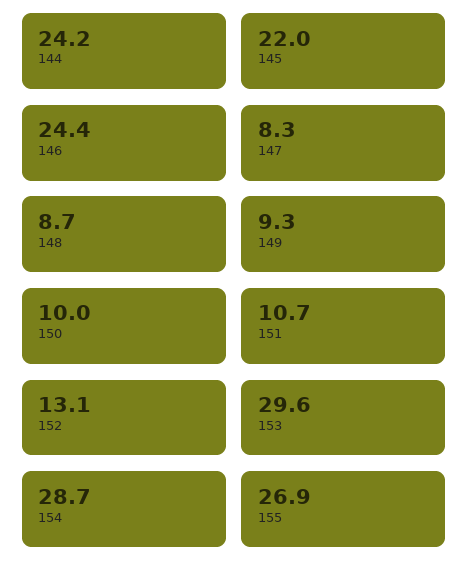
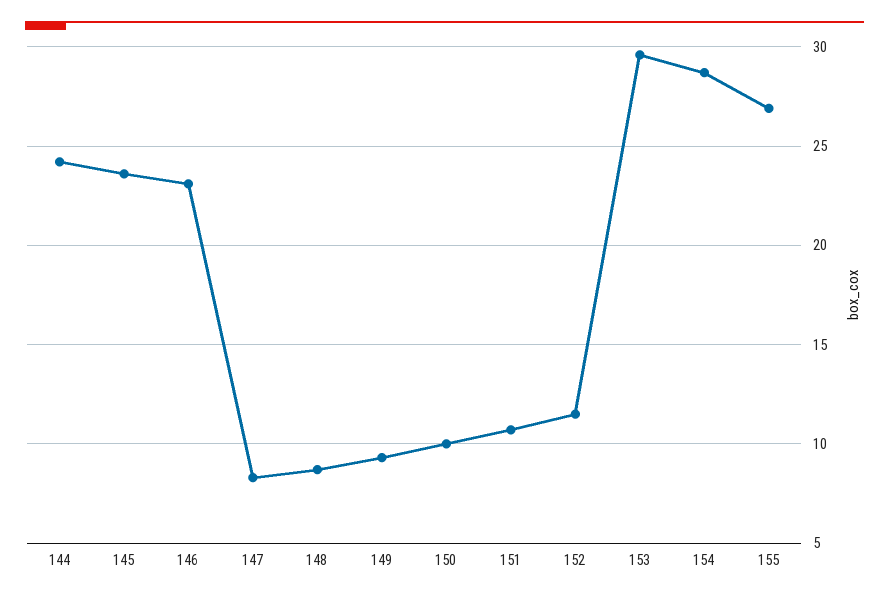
  {
    "144": 24.2,
-   "145": 22,
+   "145": 23.5,
-   "146": 24.4,
+   "146": 23,
    "147": 8.3,
    "148": 8.7,
    "149": 9.3,
    "150": 10,
    "151": 10.7,
-   "152": 13.1,
+   "152": 11.5,
    "153": 29.6,
    "154": 28.7,
    "155": 26.9
  }

